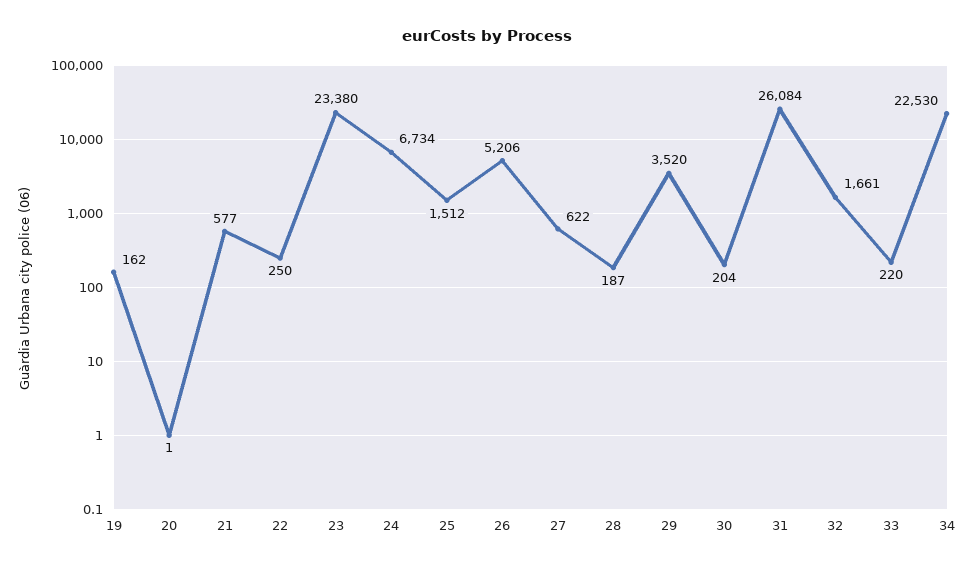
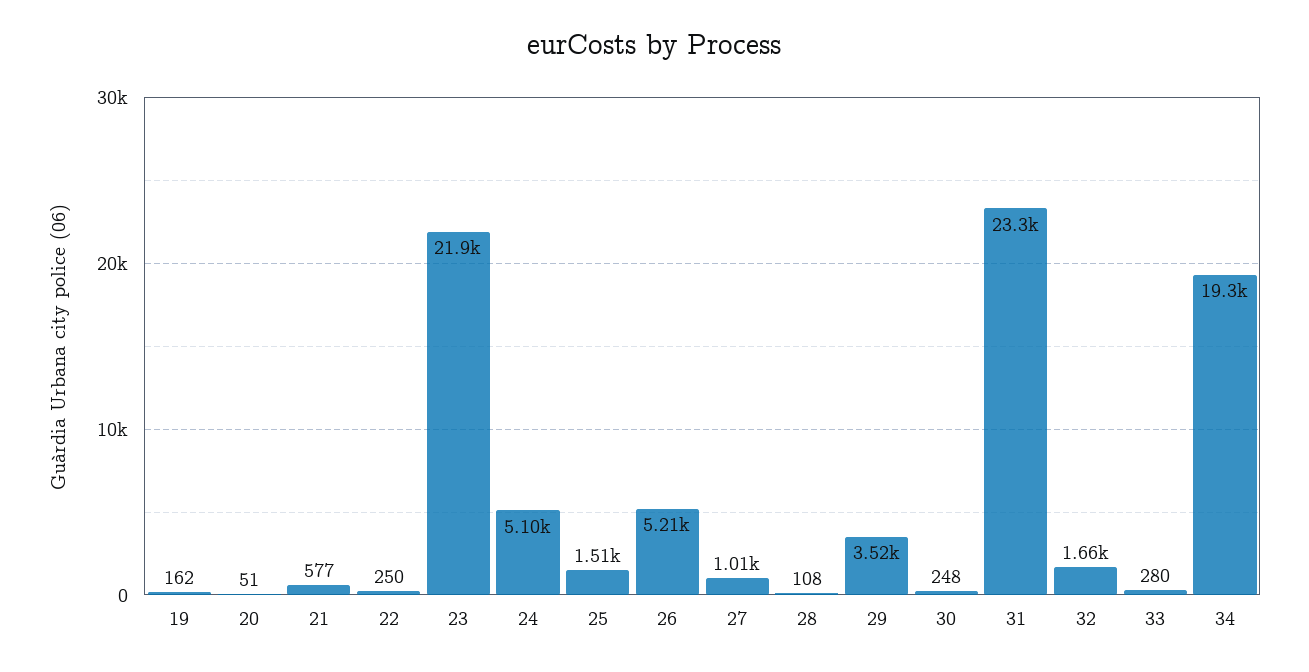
  {
    "19": 162,
-   "20": 1,
+   "20": 51,
    "21": 577,
    "22": 250,
-   "23": 23380,
+   "23": 21900,
-   "24": 6734,
+   "24": 5100,
    "25": 1512,
    "26": 5206,
-   "27": 622,
+   "27": 1010,
-   "28": 187,
+   "28": 108,
    "29": 3520,
-   "30": 204,
+   "30": 248,
-   "31": 26084,
+   "31": 23300,
    "32": 1661,
-   "33": 220,
+   "33": 280,
-   "34": 22530
+   "34": 19300
  }

